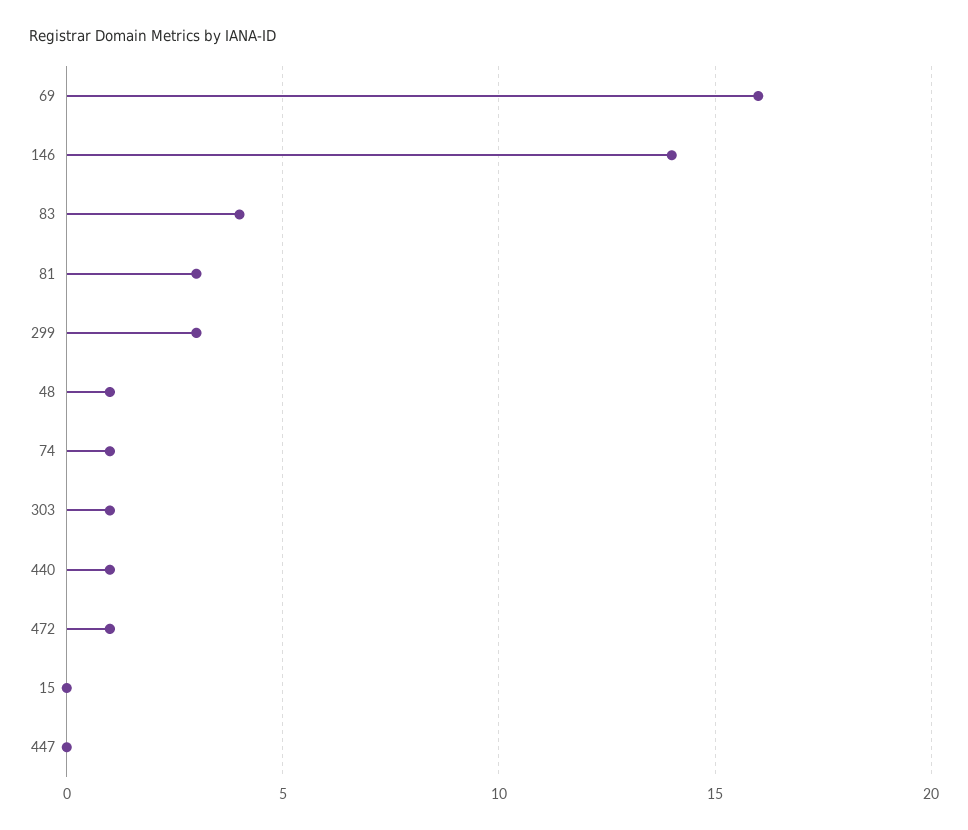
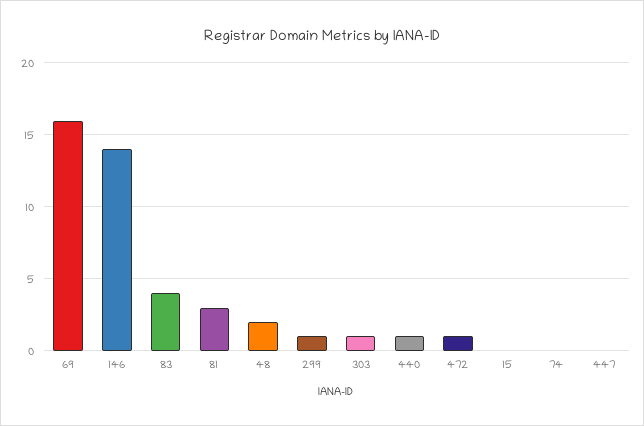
  {
    "69": 16,
    "146": 14,
    "83": 4,
    "81": 3,
-   "299": 3,
+   "299": 1,
-   "48": 1,
+   "48": 2,
-   "74": 1,
+   "74": 0,
    "303": 1,
    "440": 1,
    "472": 1,
    "15": 0,
    "447": 0
  }

